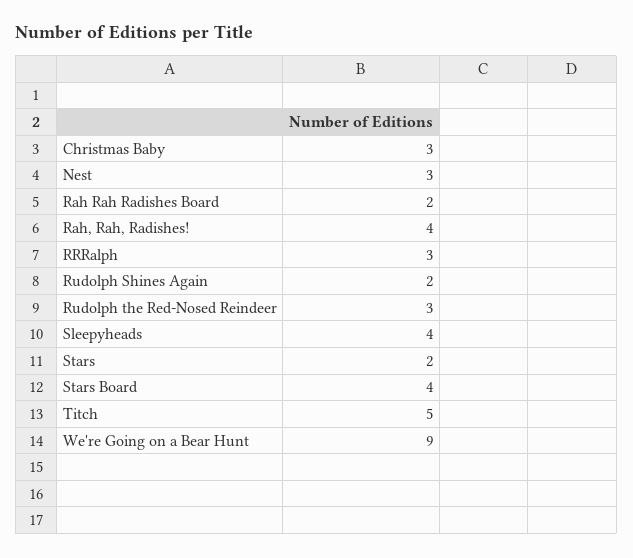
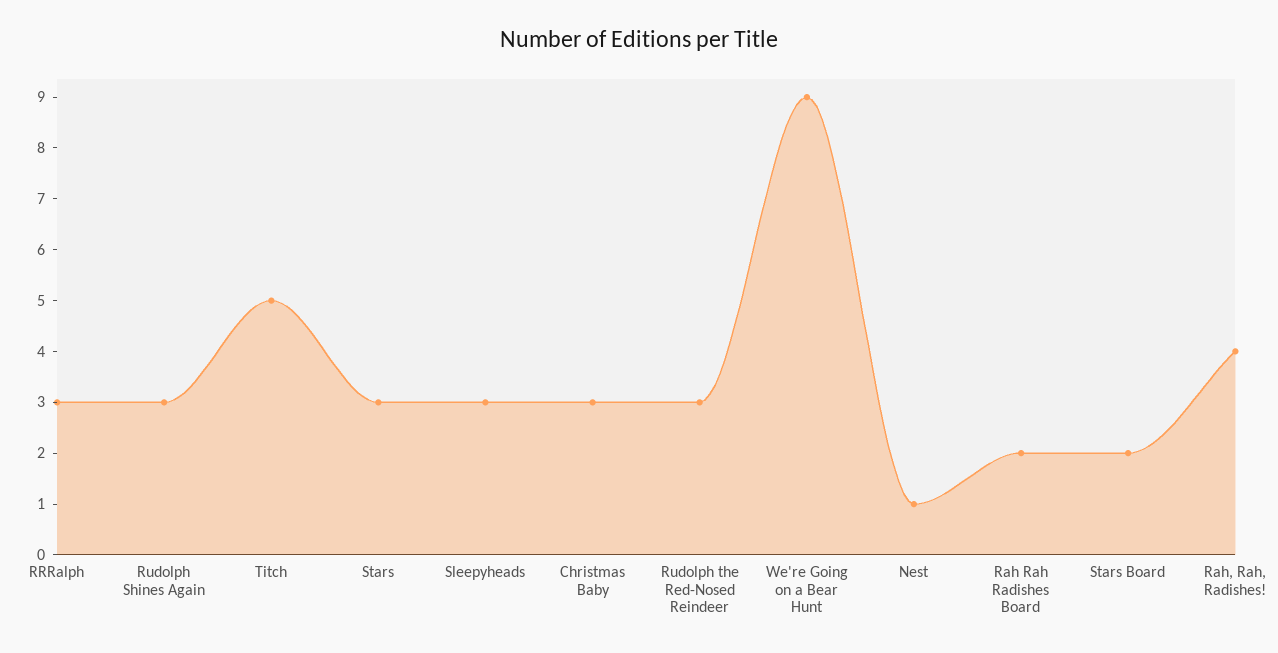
  {
    "Christmas Baby": 3,
-   "Nest": 3,
+   "Nest": 1,
    "Rah Rah Radishes Board": 2,
    "Rah, Rah, Radishes!": 4,
    "RRRalph": 3,
-   "Rudolph Shines Again": 2,
+   "Rudolph Shines Again": 3,
    "Rudolph the Red-Nosed Reindeer": 3,
-   "Sleepyheads": 4,
+   "Sleepyheads": 3,
-   "Stars": 2,
+   "Stars": 3,
-   "Stars Board": 4,
+   "Stars Board": 2,
    "Titch": 5,
    "We're Going on a Bear Hunt": 9
  }

